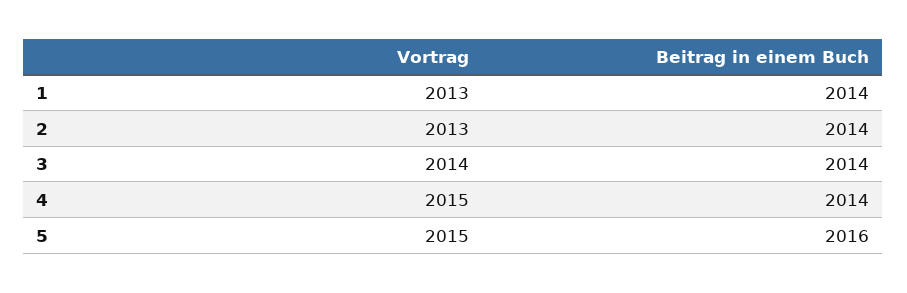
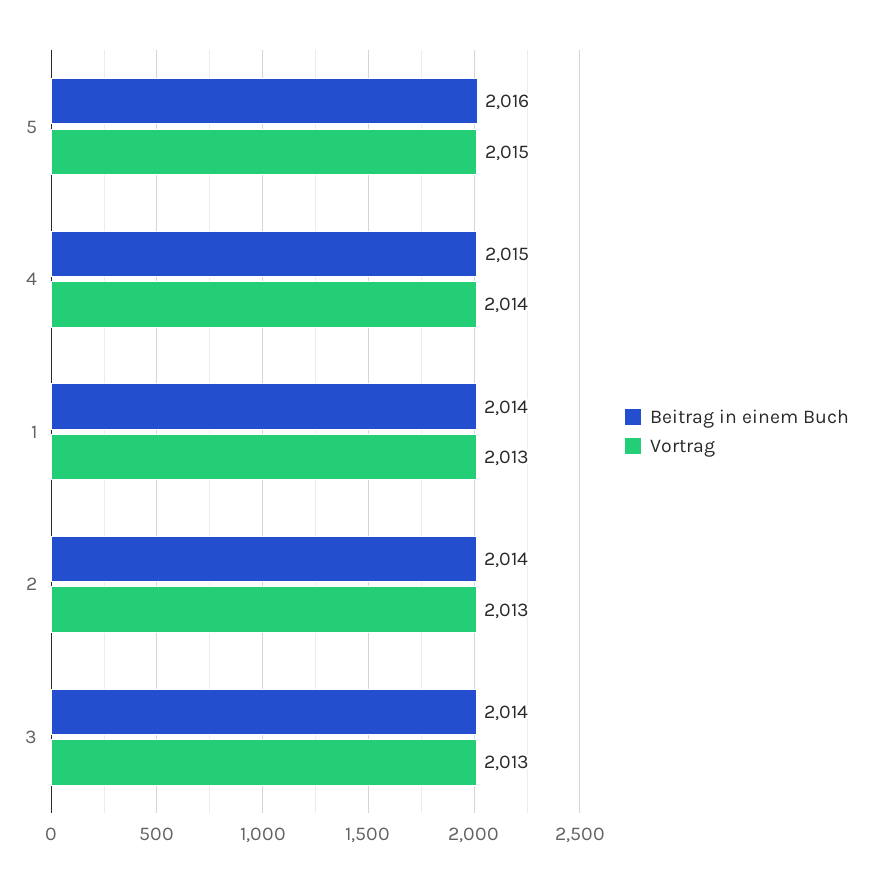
  {
    "Vortrag": {
      "1": 2013,
      "2": 2013,
-     "3": 2014,
+     "3": 2013,
-     "4": 2015,
+     "4": 2014,
      "5": 2015
    },
    "Beitrag in einem Buch": {
      "1": 2014,
      "2": 2014,
      "3": 2014,
-     "4": 2014,
+     "4": 2015,
      "5": 2016
    }
  }

